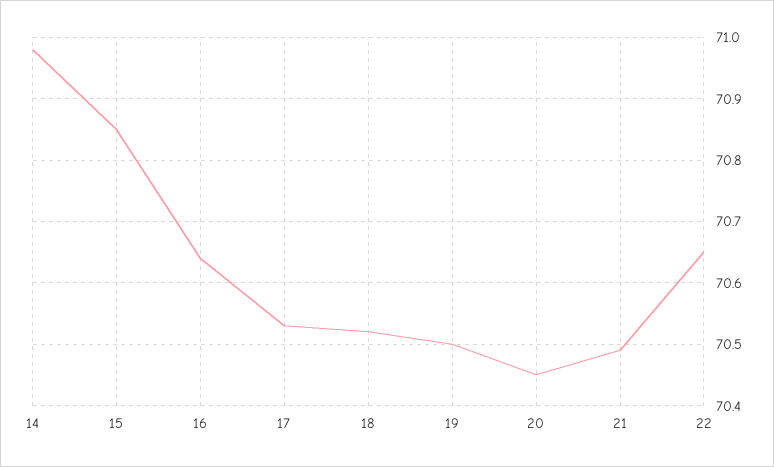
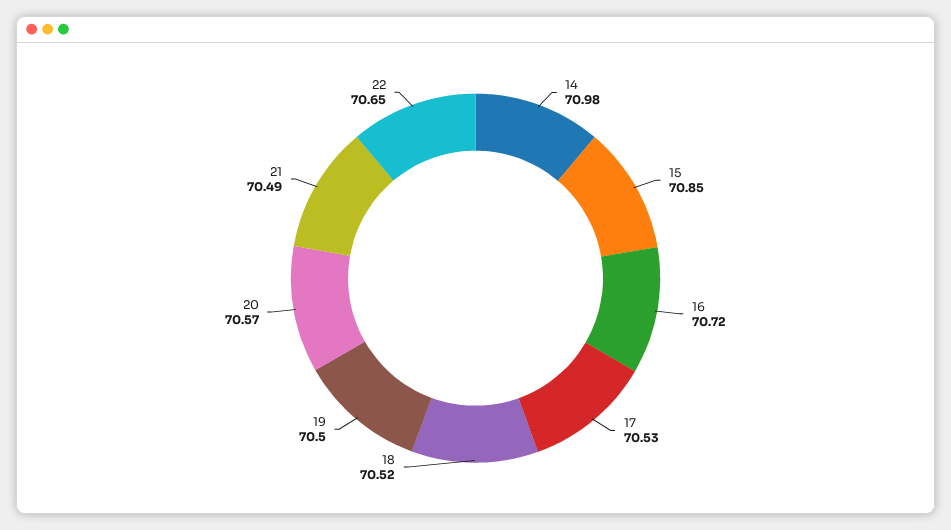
  {
    "14": 70.98,
    "15": 70.85,
-   "16": 70.64,
+   "16": 70.72,
    "17": 70.53,
    "18": 70.52,
    "19": 70.5,
-   "20": 70.45,
+   "20": 70.57,
    "21": 70.49,
    "22": 70.65
  }

